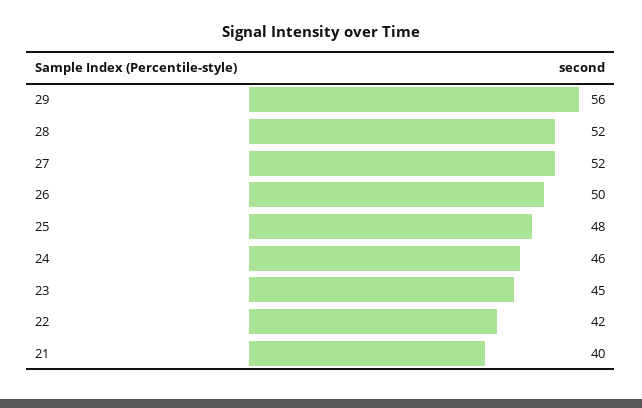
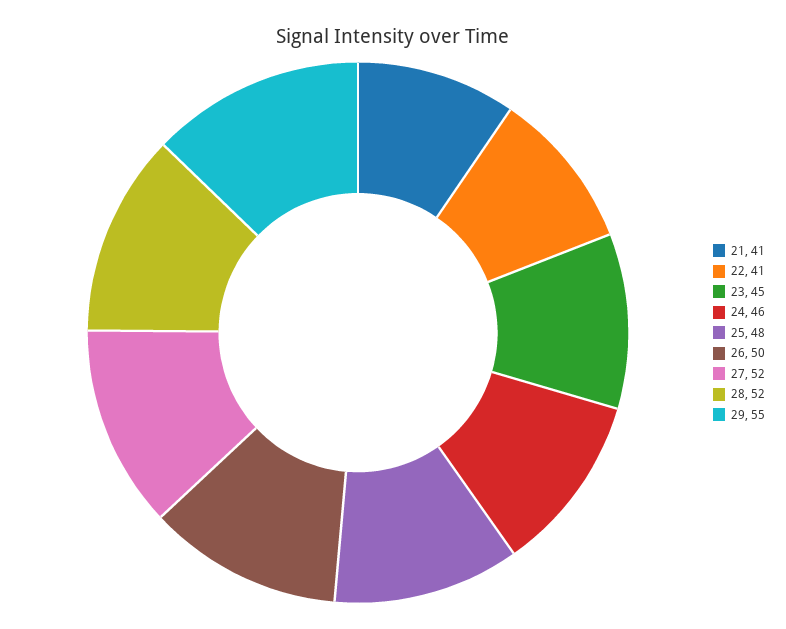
  {
-   "29": 56,
+   "29": 55,
    "28": 52,
    "27": 52,
    "26": 50,
    "25": 48,
    "24": 46,
    "23": 45,
-   "22": 42,
+   "22": 41,
-   "21": 40
+   "21": 41
  }

